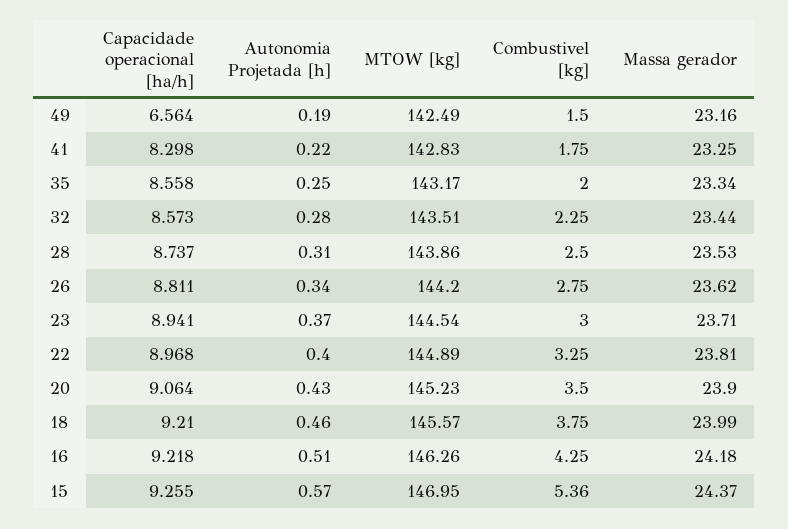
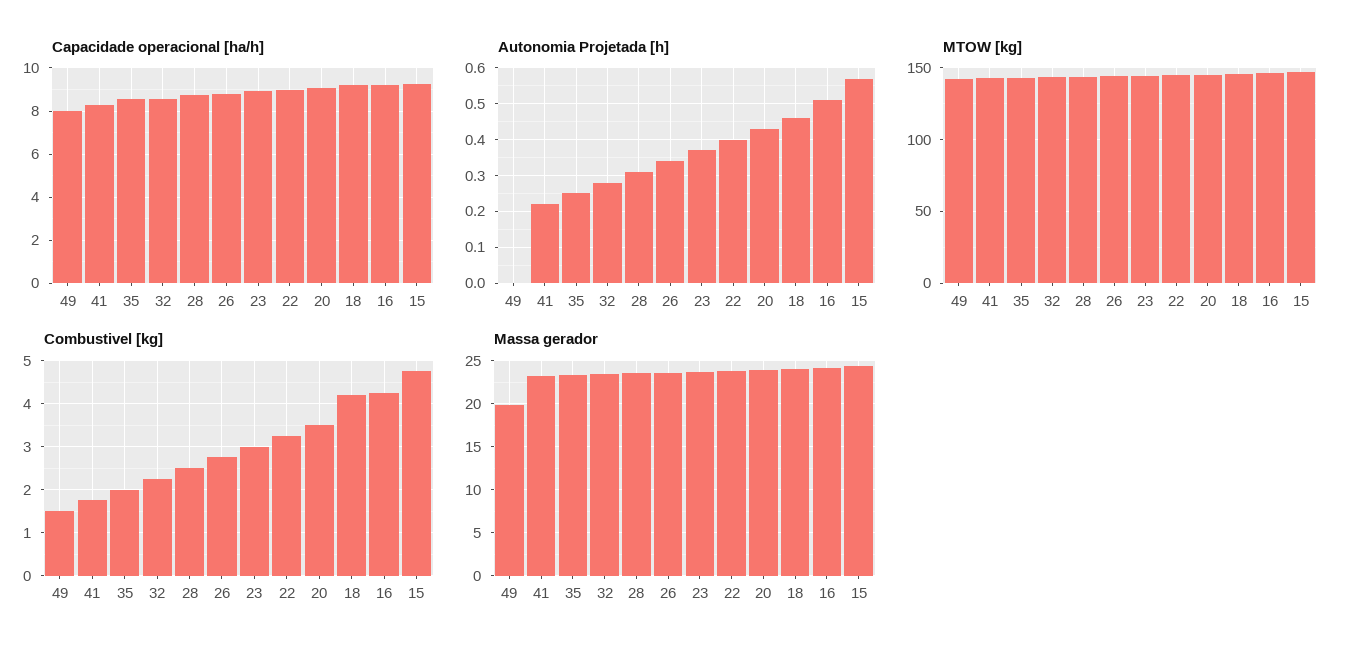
  {
    "Capacidade operacional [ha/h]": {
-     "49": 6.564,
+     "49": 8,
      "41": 8.298,
      "35": 8.558,
      "32": 8.573,
      "28": 8.737,
      "26": 8.811,
      "23": 8.941,
      "22": 8.968,
      "20": 9.064,
      "18": 9.21,
      "16": 9.218,
      "15": 9.255
    },
    "Autonomia Projetada [h]": {
-     "49": 0.19,
+     "49": 0,
      "41": 0.22,
      "35": 0.25,
      "32": 0.28,
      "28": 0.31,
      "26": 0.34,
      "23": 0.37,
      "22": 0.4,
      "20": 0.43,
      "18": 0.46,
      "16": 0.51,
      "15": 0.57
    },
    "MTOW [kg]": {
      "49": 142.49,
      "41": 142.83,
      "35": 143.17,
      "32": 143.51,
      "28": 143.86,
      "26": 144.2,
      "23": 144.54,
      "22": 144.89,
      "20": 145.23,
      "18": 145.57,
      "16": 146.26,
      "15": 146.95
    },
    "Combustivel [kg]": {
      "49": 1.5,
      "41": 1.75,
      "35": 2,
      "32": 2.25,
      "28": 2.5,
      "26": 2.75,
      "23": 3,
      "22": 3.25,
      "20": 3.5,
-     "18": 3.75,
+     "18": 4.2,
      "16": 4.25,
-     "15": 5.36
+     "15": 4.8
    },
    "Massa gerador": {
-     "49": 23.16,
+     "49": 20,
      "41": 23.25,
      "35": 23.34,
      "32": 23.44,
      "28": 23.53,
      "26": 23.62,
      "23": 23.71,
      "22": 23.81,
      "20": 23.9,
      "18": 23.99,
      "16": 24.18,
      "15": 24.37
    }
  }

